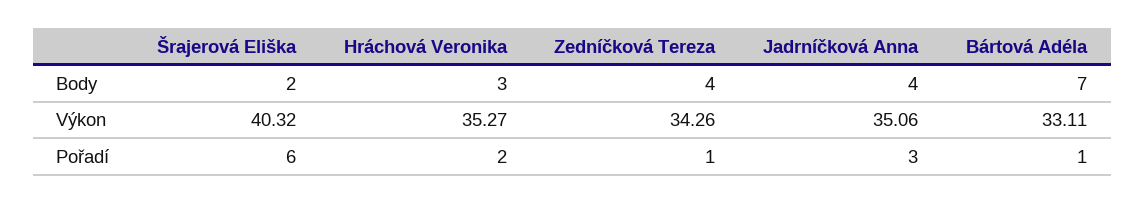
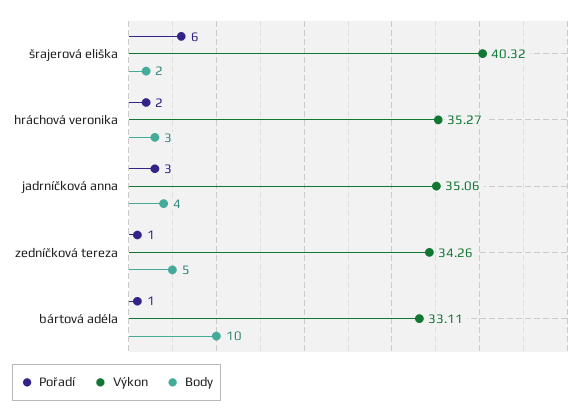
  {
    "Body": {
      "Šrajerová Eliška": 2,
      "Hráchová Veronika": 3,
-     "Zedníčková Tereza": 4,
+     "Zedníčková Tereza": 5,
      "Jadrníčková Anna": 4,
-     "Bártová Adéla": 7
+     "Bártová Adéla": 10
    },
    "Výkon": {
      "Šrajerová Eliška": 40.32,
      "Hráchová Veronika": 35.27,
      "Zedníčková Tereza": 34.26,
      "Jadrníčková Anna": 35.06,
      "Bártová Adéla": 33.11
    },
    "Pořadí": {
      "Šrajerová Eliška": 6,
      "Hráchová Veronika": 2,
      "Zedníčková Tereza": 1,
      "Jadrníčková Anna": 3,
      "Bártová Adéla": 1
    }
  }

